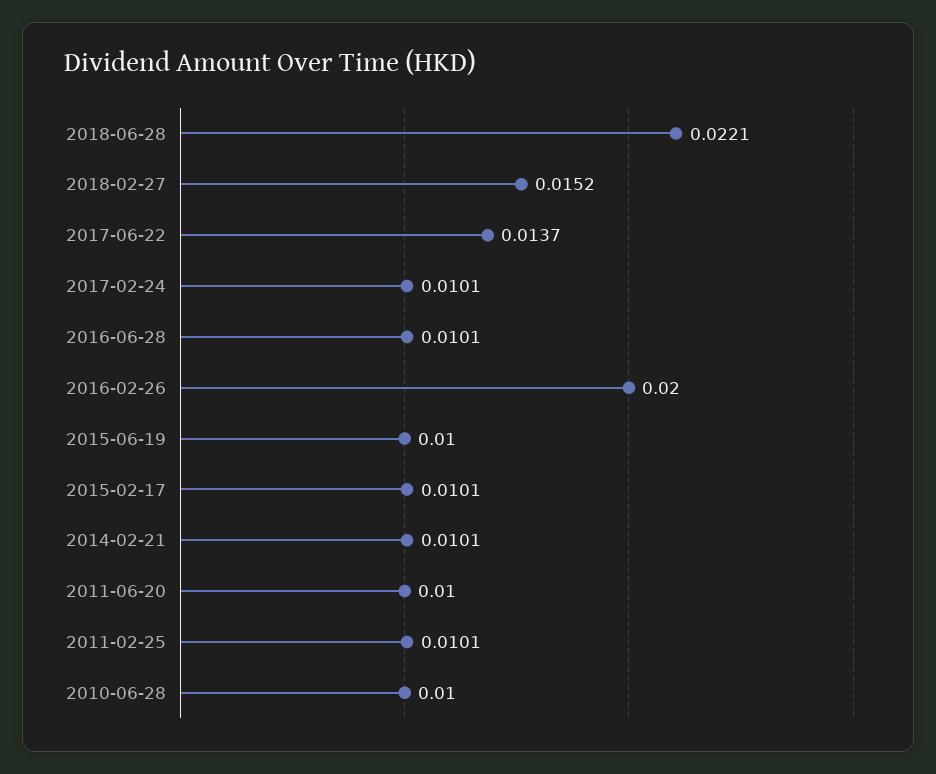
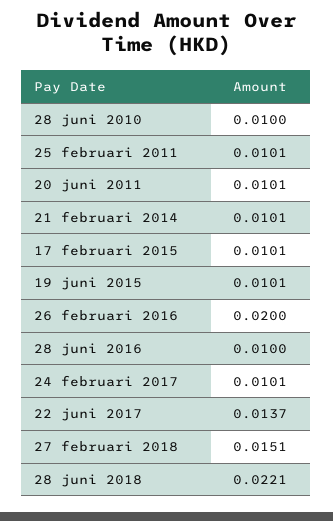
  {
    "2018-06-28": 0.0221,
-   "2018-02-27": 0.0152,
+   "2018-02-27": 0.0151,
    "2017-06-22": 0.0137,
    "2017-02-24": 0.0101,
-   "2016-06-28": 0.0101,
+   "2016-06-28": 0.01,
    "2016-02-26": 0.02,
-   "2015-06-19": 0.01,
+   "2015-06-19": 0.0101,
    "2015-02-17": 0.0101,
    "2014-02-21": 0.0101,
-   "2011-06-20": 0.01,
+   "2011-06-20": 0.0101,
    "2011-02-25": 0.0101,
    "2010-06-28": 0.01
  }

